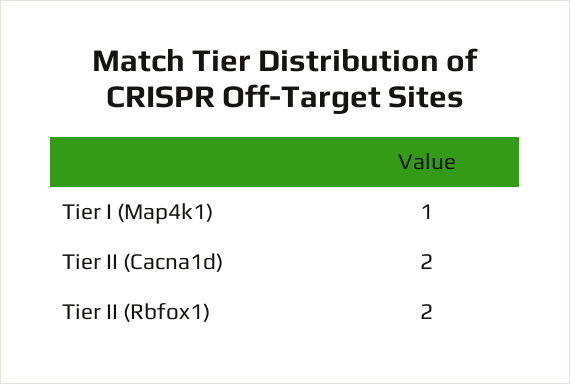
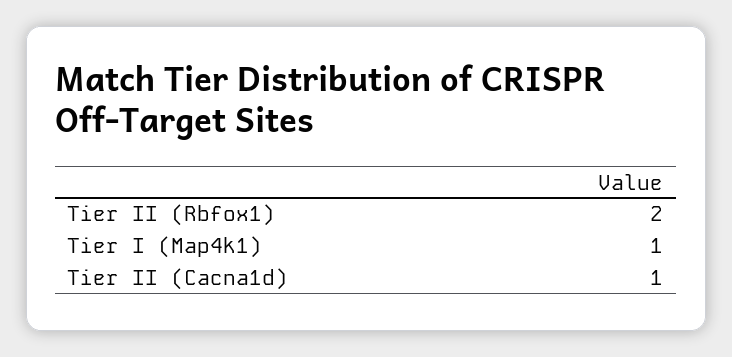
  {
    "Tier I (Map4k1)": 1,
-   "Tier II (Cacna1d)": 2,
+   "Tier II (Cacna1d)": 1,
    "Tier II (Rbfox1)": 2
  }

